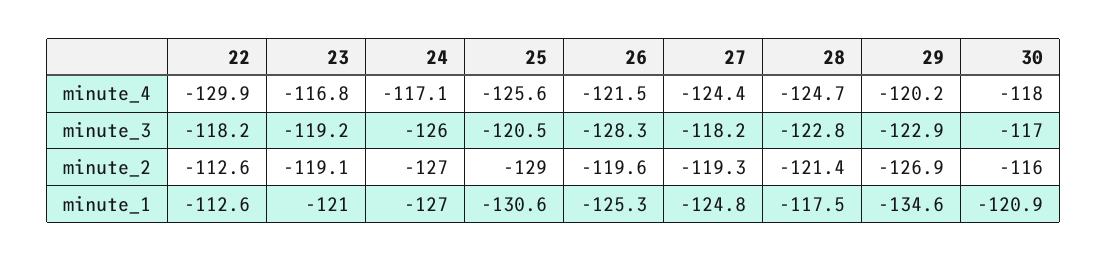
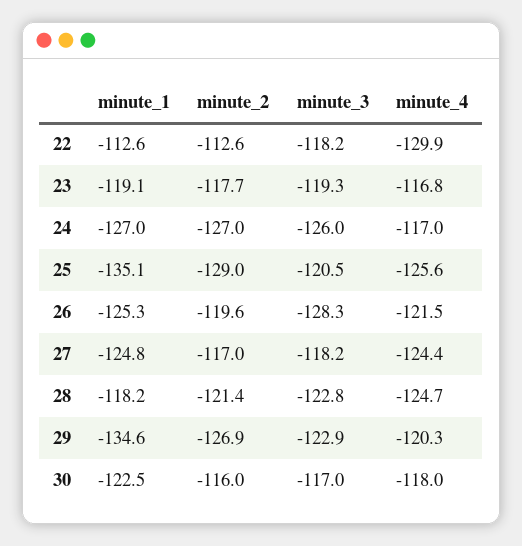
  {
    "22": {
      "minute_4": -129.9,
      "minute_3": -118.2,
      "minute_2": -112.6,
      "minute_1": -112.6
    },
    "23": {
      "minute_4": -116.8,
-     "minute_3": -119.2,
+     "minute_3": -119.3,
-     "minute_2": -119.1,
+     "minute_2": -117.7,
-     "minute_1": -121
+     "minute_1": -119.1
    },
    "24": {
-     "minute_4": -117.1,
+     "minute_4": -117,
      "minute_3": -126,
      "minute_2": -127,
      "minute_1": -127
    },
    "25": {
      "minute_4": -125.6,
      "minute_3": -120.5,
      "minute_2": -129,
-     "minute_1": -130.6
+     "minute_1": -135.1
    },
    "26": {
      "minute_4": -121.5,
      "minute_3": -128.3,
      "minute_2": -119.6,
      "minute_1": -125.3
    },
    "27": {
      "minute_4": -124.4,
      "minute_3": -118.2,
-     "minute_2": -119.3,
+     "minute_2": -117,
      "minute_1": -124.8
    },
    "28": {
      "minute_4": -124.7,
      "minute_3": -122.8,
      "minute_2": -121.4,
-     "minute_1": -117.5
+     "minute_1": -118.2
    },
    "29": {
-     "minute_4": -120.2,
+     "minute_4": -120.3,
      "minute_3": -122.9,
      "minute_2": -126.9,
      "minute_1": -134.6
    },
    "30": {
      "minute_4": -118,
      "minute_3": -117,
      "minute_2": -116,
-     "minute_1": -120.9
+     "minute_1": -122.5
    }
  }

